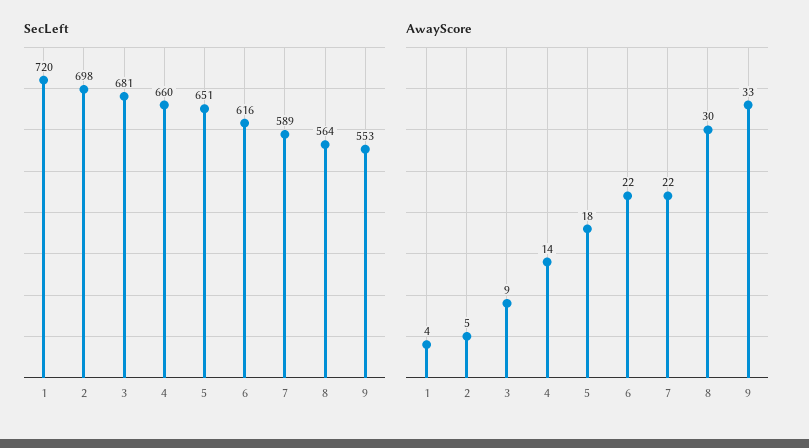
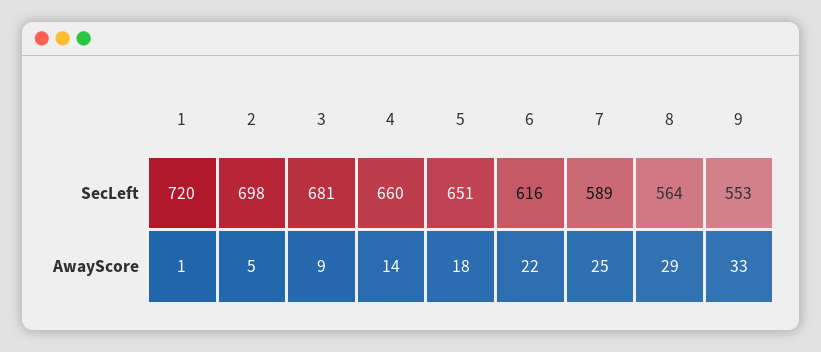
  {
    "SecLeft": {
      "1": 720,
      "2": 698,
      "3": 681,
      "4": 660,
      "5": 651,
      "6": 616,
      "7": 589,
      "8": 564,
      "9": 553
    },
    "AwayScore": {
-     "1": 4,
+     "1": 1,
      "2": 5,
      "3": 9,
      "4": 14,
      "5": 18,
      "6": 22,
-     "7": 22,
+     "7": 25,
-     "8": 30,
+     "8": 29,
      "9": 33
    }
  }

